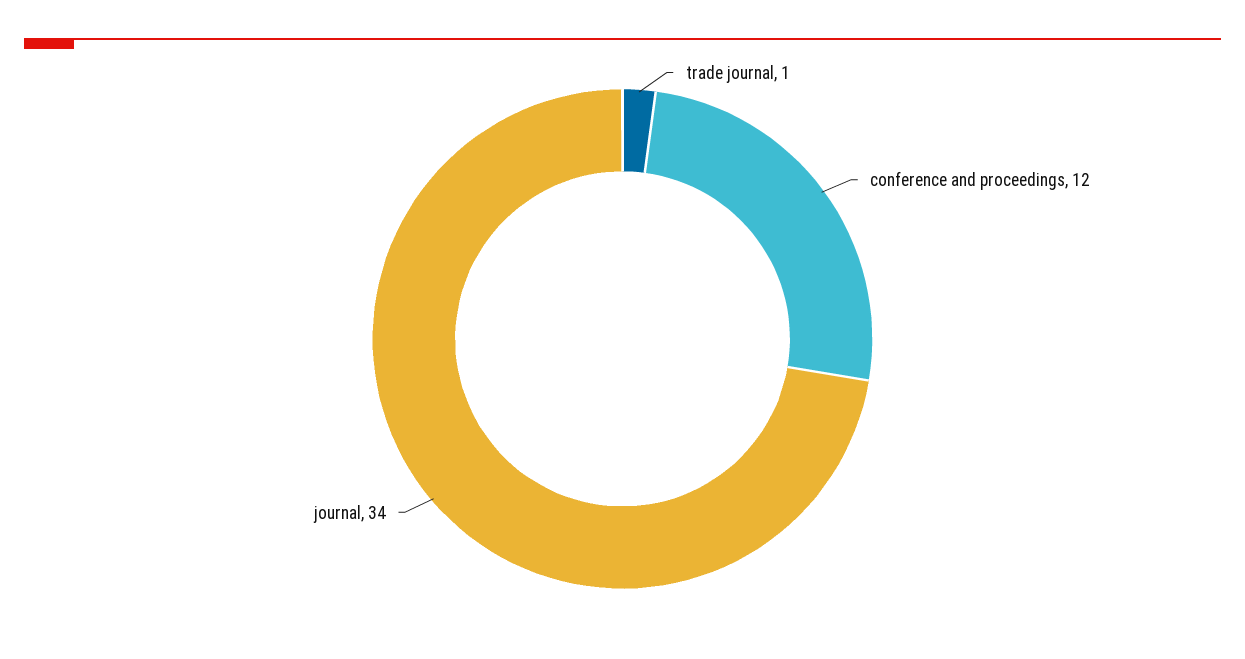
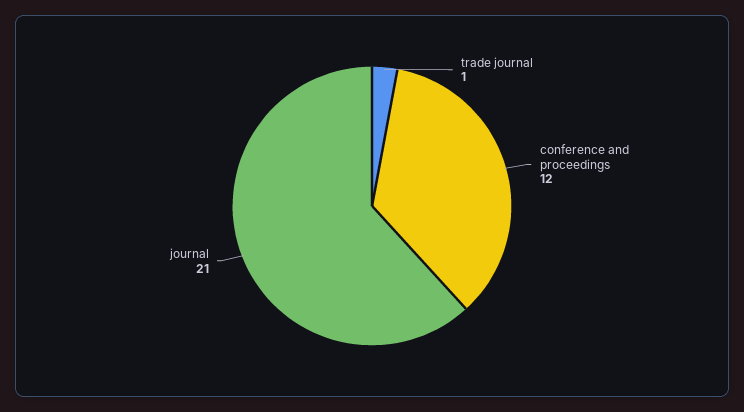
  {
    "trade journal": 1,
    "conference and proceedings": 12,
-   "journal": 34
+   "journal": 21
  }

